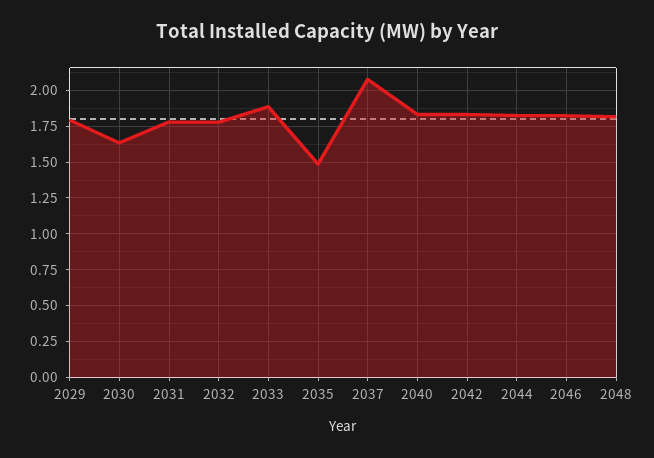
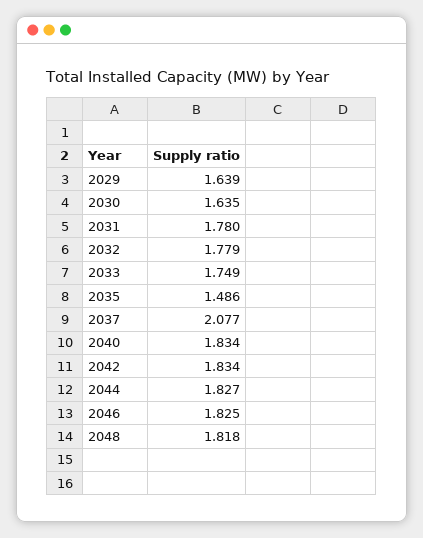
  {
-   "2029": 1.8,
+   "2029": 1.639,
    "2030": 1.635,
    "2031": 1.78,
    "2032": 1.779,
-   "2033": 1.9,
+   "2033": 1.749,
    "2035": 1.486,
    "2037": 2.077,
    "2040": 1.834,
    "2042": 1.834,
    "2044": 1.827,
    "2046": 1.825,
    "2048": 1.818
  }

